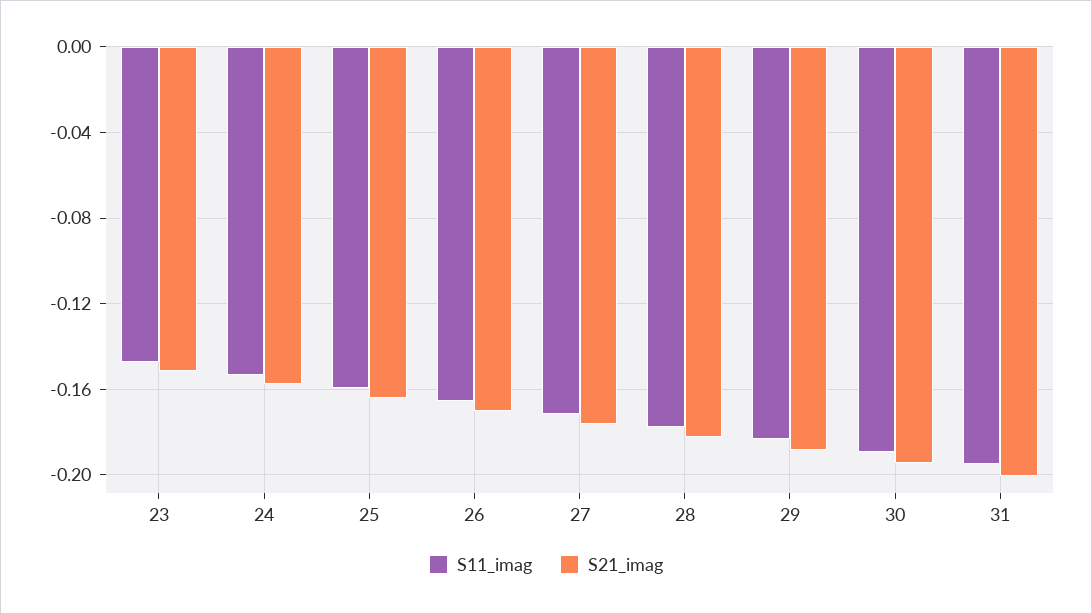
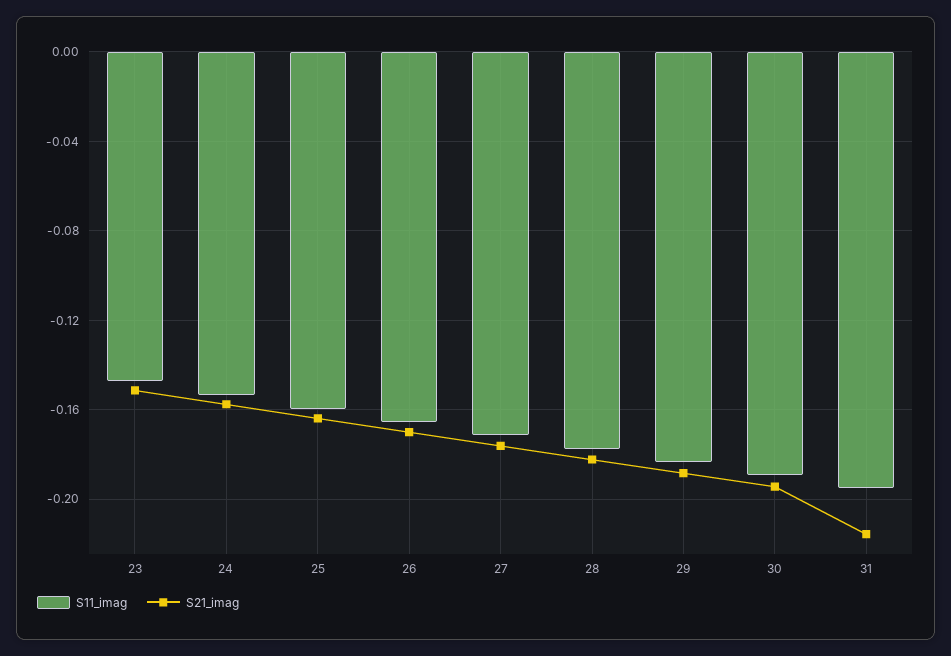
  {
    "S11_imag": {
      "23": -0.145,
      "24": -0.155,
      "25": -0.16,
      "26": -0.165,
      "27": -0.17,
      "28": -0.18,
      "29": -0.185,
      "30": -0.19,
      "31": -0.195
    },
    "S21_imag": {
      "23": -0.15,
      "24": -0.16,
      "25": -0.165,
      "26": -0.17,
      "27": -0.175,
      "28": -0.18,
      "29": -0.19,
      "30": -0.195,
-     "31": -0.2
+     "31": -0.215
    }
  }

